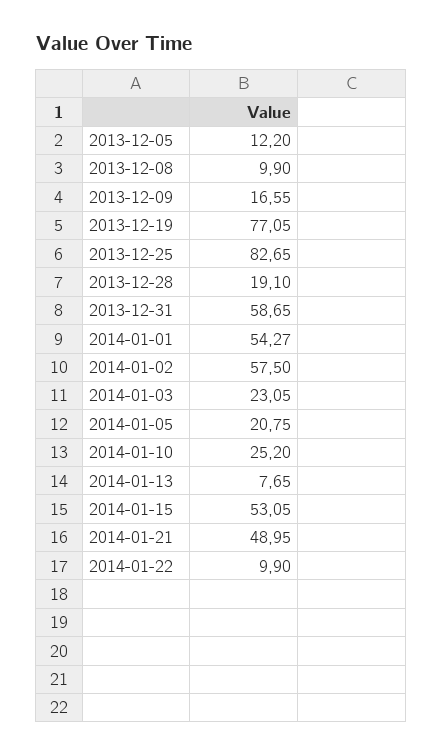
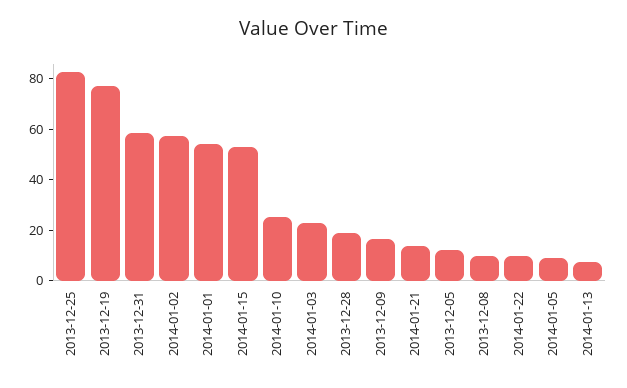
  {
    "2013-12-05": 12.2,
    "2013-12-08": 9.9,
    "2013-12-09": 16.55,
    "2013-12-19": 77.05,
    "2013-12-25": 82.65,
    "2013-12-28": 19.1,
    "2013-12-31": 58.65,
    "2014-01-01": 54.27,
    "2014-01-02": 57.5,
    "2014-01-03": 23.05,
-   "2014-01-05": 20.75,
+   "2014-01-05": 10,
    "2014-01-10": 25.2,
    "2014-01-13": 7.65,
    "2014-01-15": 53.05,
-   "2014-01-21": 48.95,
+   "2014-01-21": 15,
    "2014-01-22": 9.9
  }

